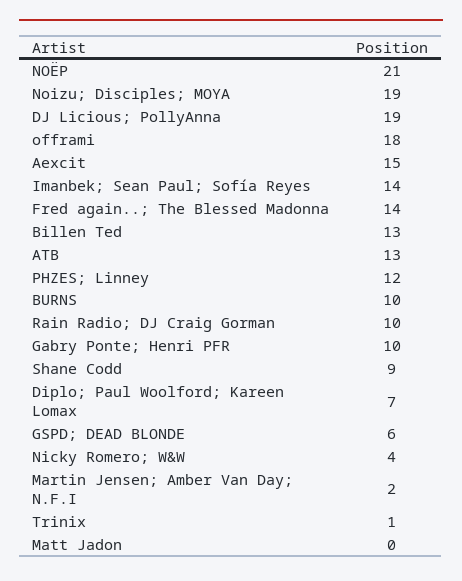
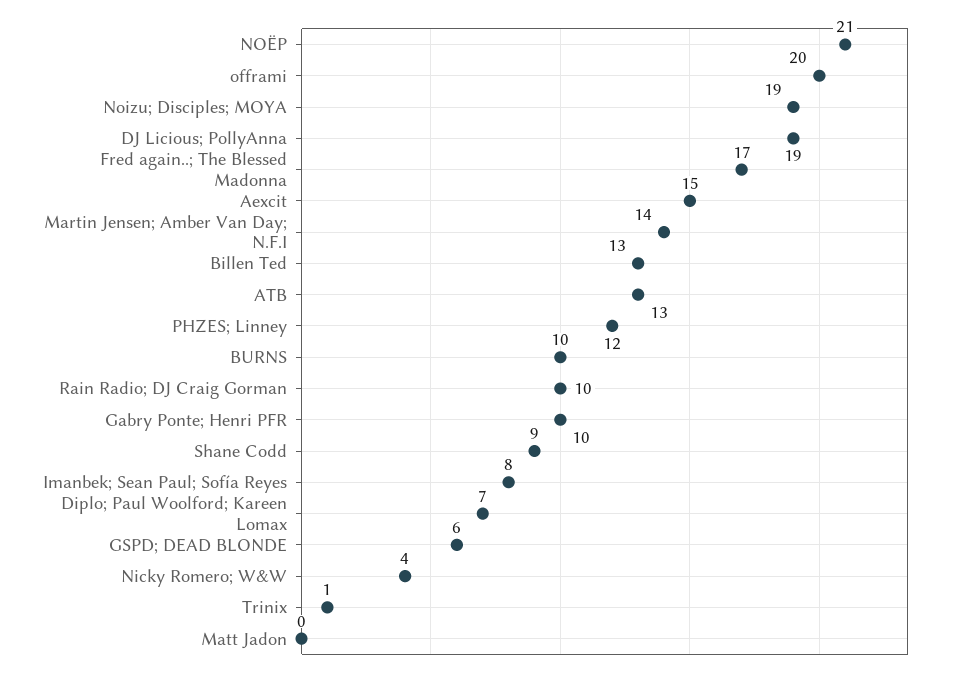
  {
    "NOËP": 21,
    "Noizu; Disciples; MOYA": 19,
    "DJ Licious; PollyAnna": 19,
-   "offrami": 18,
+   "offrami": 20,
    "Aexcit": 15,
-   "Imanbek; Sean Paul; Sofía Reyes": 14,
+   "Imanbek; Sean Paul; Sofía Reyes": 8,
-   "Fred again..; The Blessed Madonna": 14,
+   "Fred again..; The Blessed Madonna": 17,
    "Billen Ted": 13,
    "ATB": 13,
    "PHZES; Linney": 12,
    "BURNS": 10,
    "Rain Radio; DJ Craig Gorman": 10,
    "Gabry Ponte; Henri PFR": 10,
    "Shane Codd": 9,
    "Diplo; Paul Woolford; Kareen Lomax": 7,
    "GSPD; DEAD BLONDE": 6,
    "Nicky Romero; W&W": 4,
-   "Martin Jensen; Amber Van Day; N.F.I": 2,
+   "Martin Jensen; Amber Van Day; N.F.I": 14,
    "Trinix": 1,
    "Matt Jadon": 0
  }

